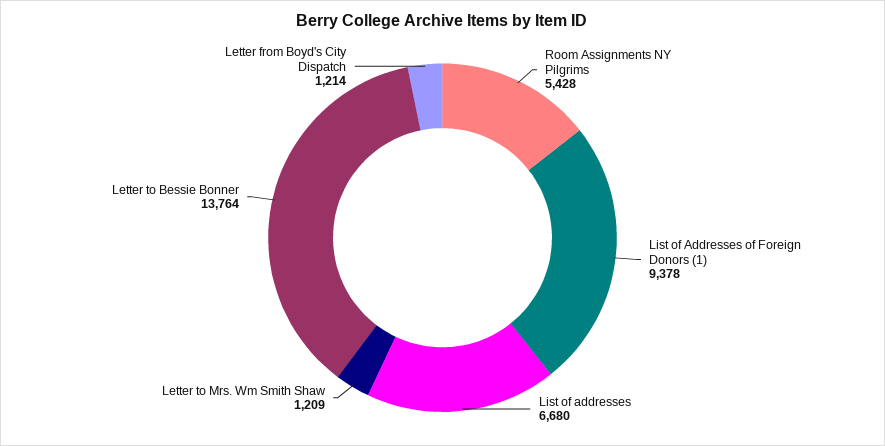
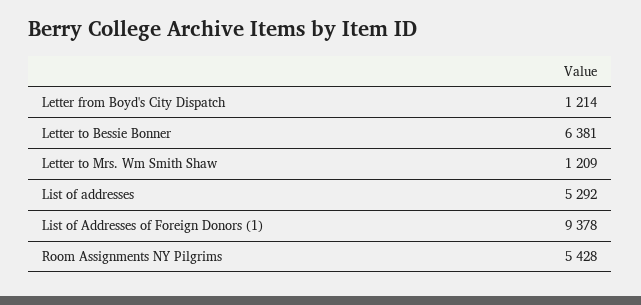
  {
    "Room Assignments NY Pilgrims": 5428,
    "List of Addresses of Foreign Donors (1)": 9378,
-   "List of addresses": 6680,
+   "List of addresses": 5292,
    "Letter to Mrs. Wm Smith Shaw": 1209,
-   "Letter to Bessie Bonner": 13764,
+   "Letter to Bessie Bonner": 6381,
    "Letter from Boyd's City Dispatch": 1214
  }

